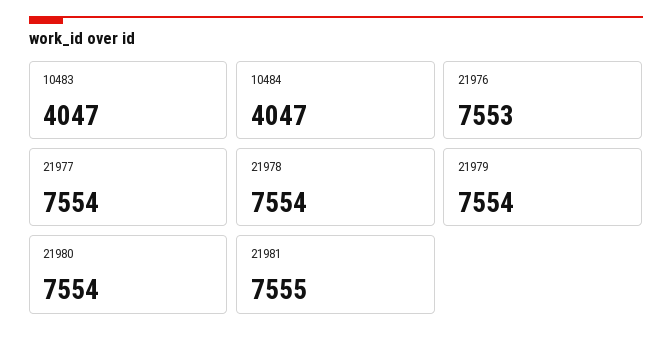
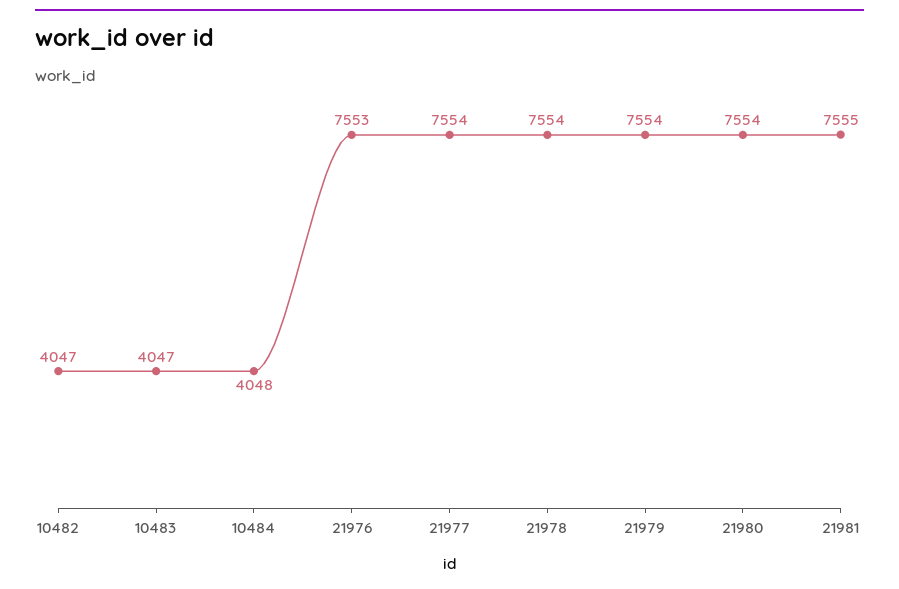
  {
    "10483": 4047,
-   "10484": 4047,
+   "10484": 4048,
    "21976": 7553,
    "21977": 7554,
    "21978": 7554,
    "21979": 7554,
    "21980": 7554,
-   "21981": 7555
+   "21981": 7555,
+   "10482": 4047
  }

